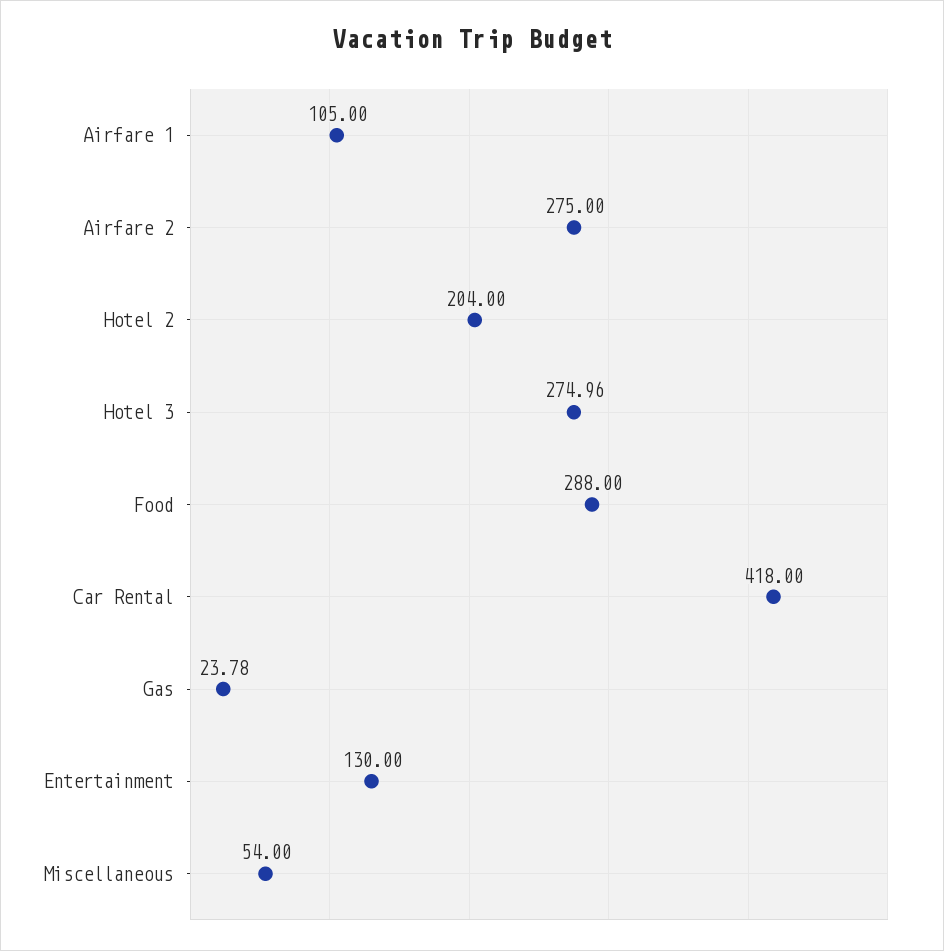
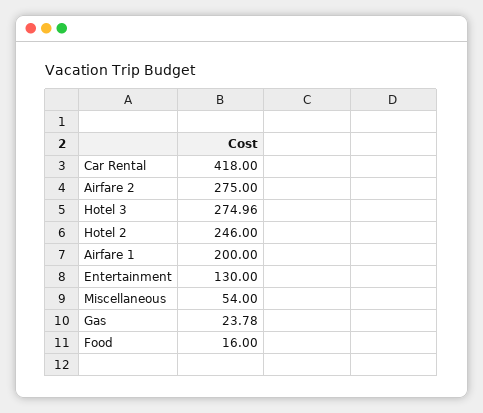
  {
-   "Airfare 1": 105,
+   "Airfare 1": 200,
    "Airfare 2": 275,
-   "Hotel 2": 204,
+   "Hotel 2": 246,
    "Hotel 3": 274.96,
-   "Food": 288,
+   "Food": 16,
    "Car Rental": 418,
    "Gas": 23.78,
    "Entertainment": 130,
    "Miscellaneous": 54
  }

